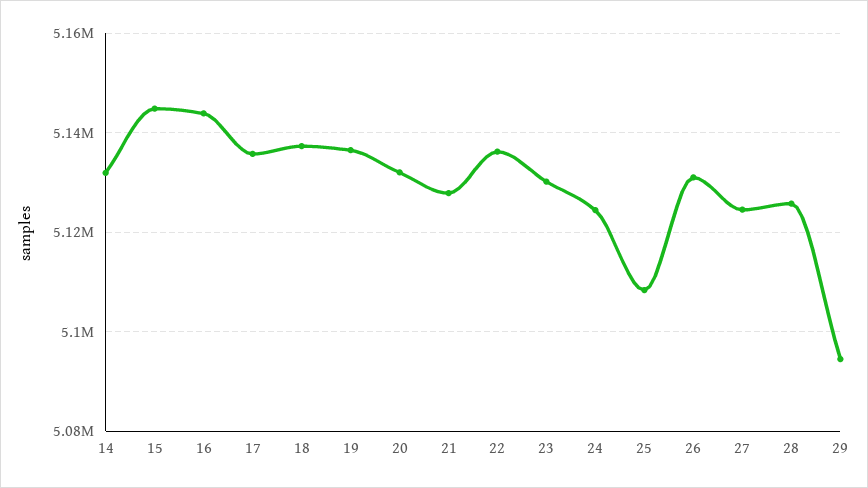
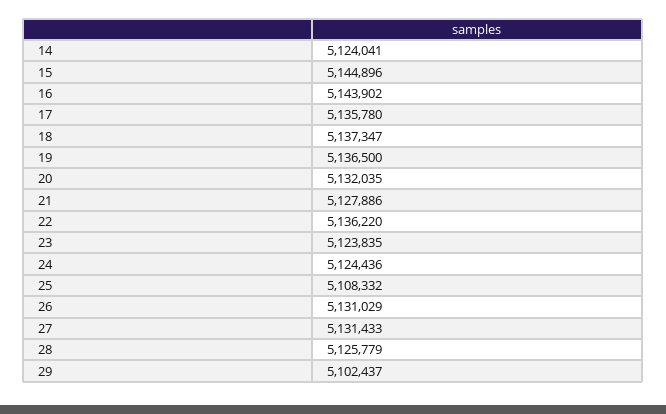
  {
-   "14": 5132000,
+   "14": 5124041,
    "15": 5144896,
    "16": 5143902,
    "17": 5135780,
    "18": 5137347,
    "19": 5136500,
    "20": 5132035,
    "21": 5127886,
    "22": 5136220,
-   "23": 5130000,
+   "23": 5123835,
    "24": 5124436,
    "25": 5108332,
    "26": 5131029,
-   "27": 5124000,
+   "27": 5131433,
    "28": 5125779,
-   "29": 5094000
+   "29": 5102437
  }

